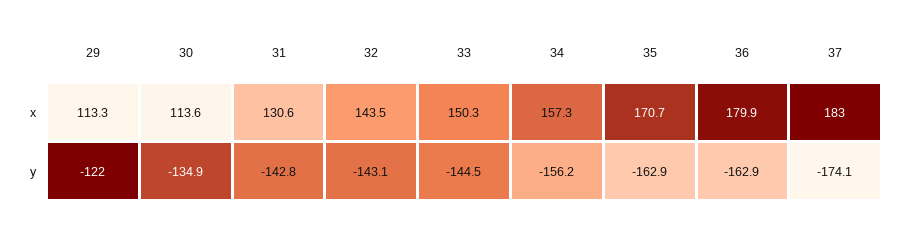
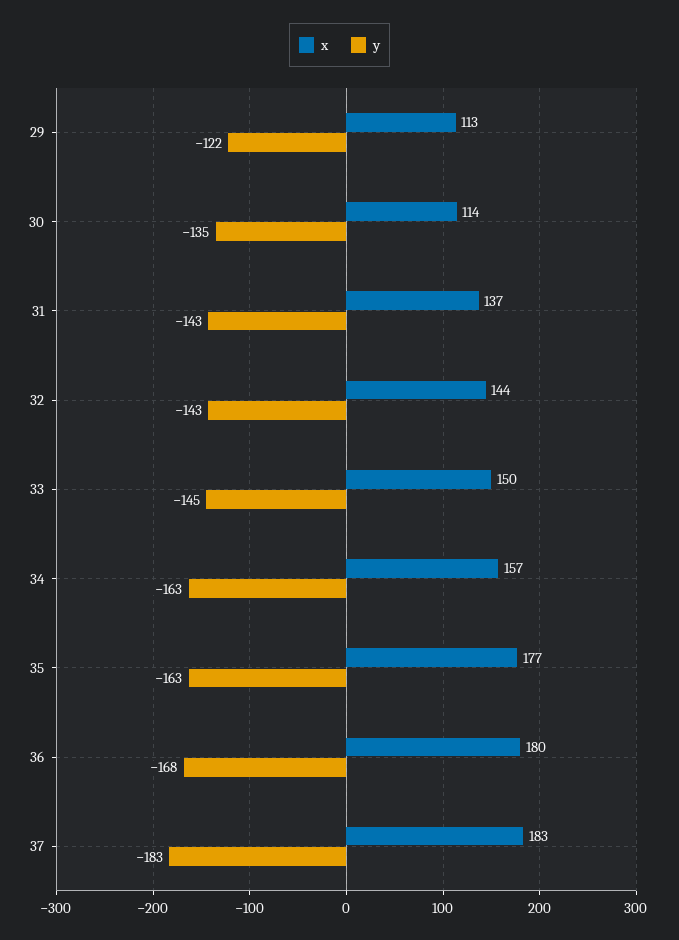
  {
    "x": {
      "29": 113.3,
      "30": 113.6,
-     "31": 130.6,
+     "31": 137,
      "32": 143.5,
      "33": 150.3,
      "34": 157.3,
-     "35": 170.7,
+     "35": 177,
      "36": 179.9,
      "37": 183
    },
    "y": {
      "29": -122,
      "30": -134.9,
      "31": -142.8,
      "32": -143.1,
      "33": -144.5,
-     "34": -156.2,
+     "34": -163,
      "35": -162.9,
-     "36": -162.9,
+     "36": -168,
-     "37": -174.1
+     "37": -183
    }
  }

